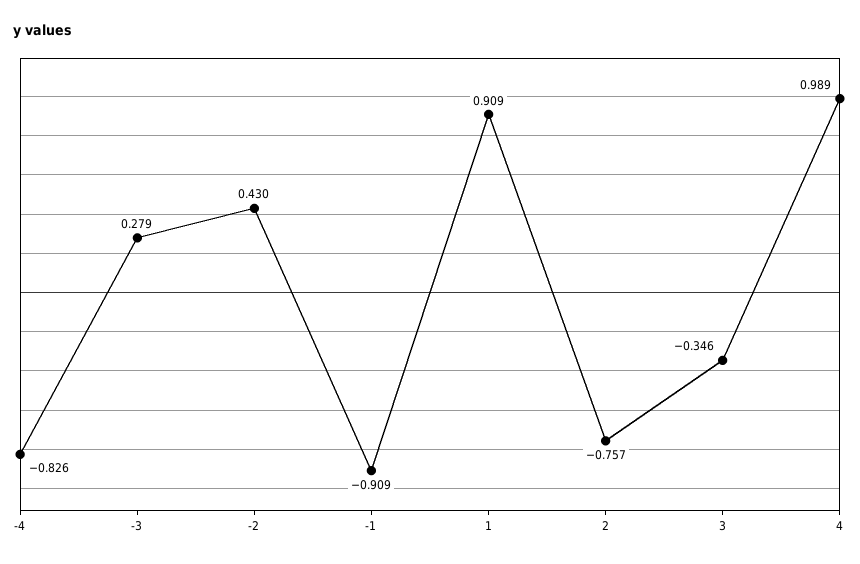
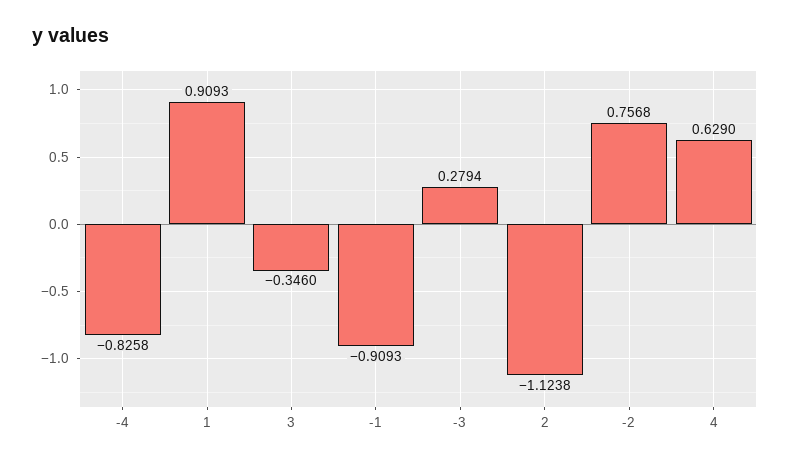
  {
    "-4": -0.8258,
    "-3": 0.2794,
-   "-2": 0.43,
+   "-2": 0.7568,
    "-1": -0.9093,
    "1": 0.9093,
-   "2": -0.757,
+   "2": -1.1238,
    "3": -0.346,
-   "4": 0.989
+   "4": 0.629
  }

